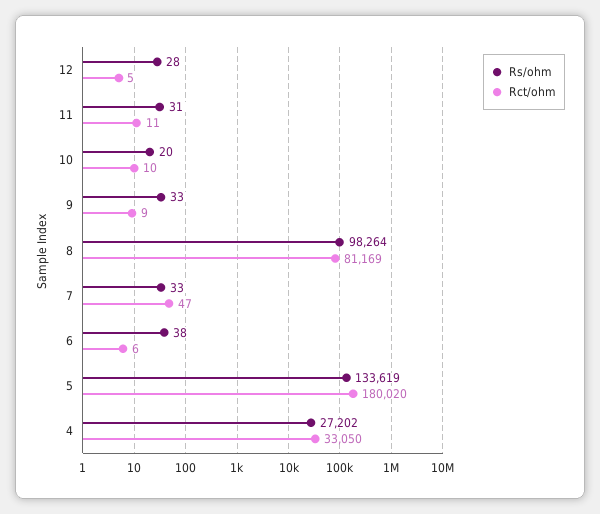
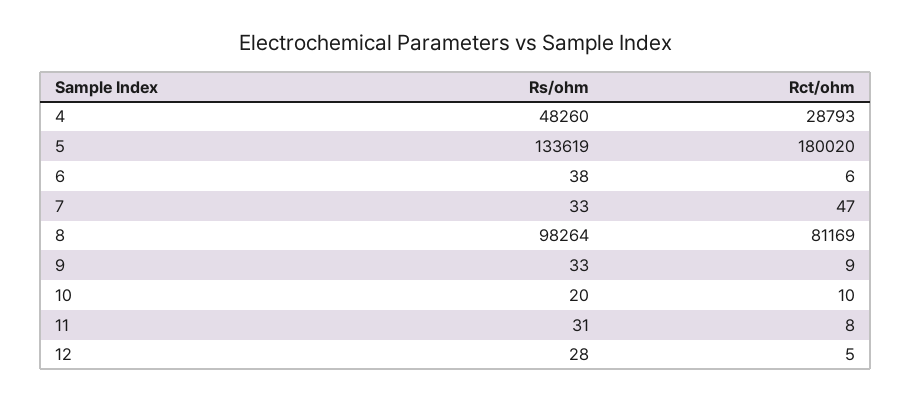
  {
    "Rs/ohm": {
      "12": 28,
      "11": 31,
      "10": 20,
      "9": 33,
      "8": 98264,
      "7": 33,
      "6": 38,
      "5": 133619,
-     "4": 27202
+     "4": 48260
    },
    "Rct/ohm": {
      "12": 5,
-     "11": 11,
+     "11": 8,
      "10": 10,
      "9": 9,
      "8": 81169,
      "7": 47,
      "6": 6,
      "5": 180020,
-     "4": 33050
+     "4": 28793
    }
  }

